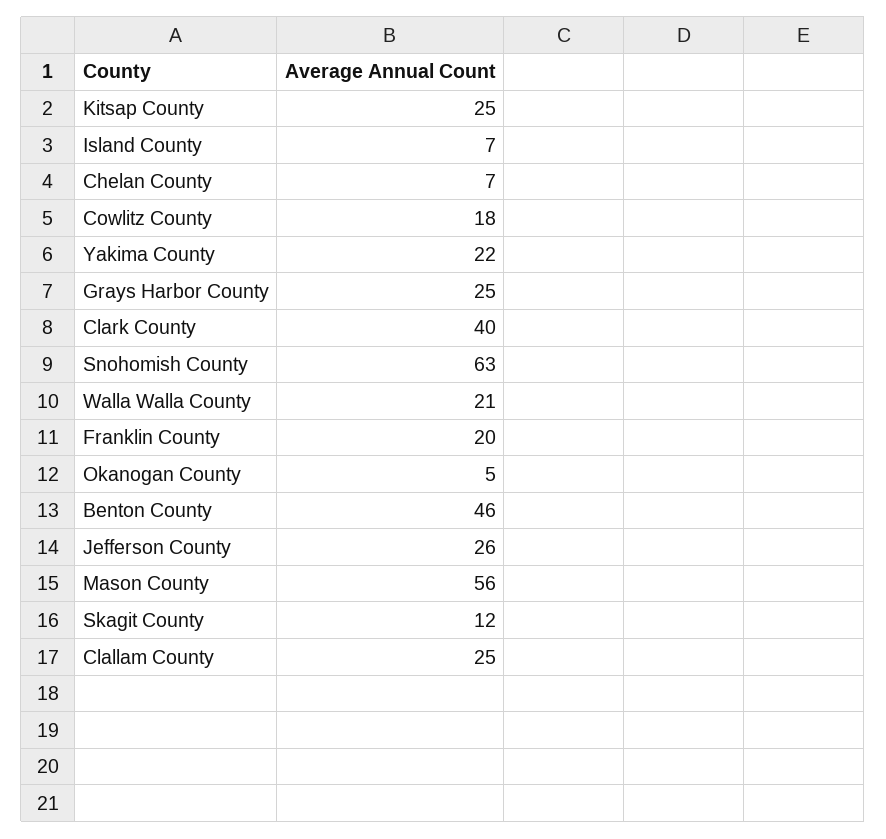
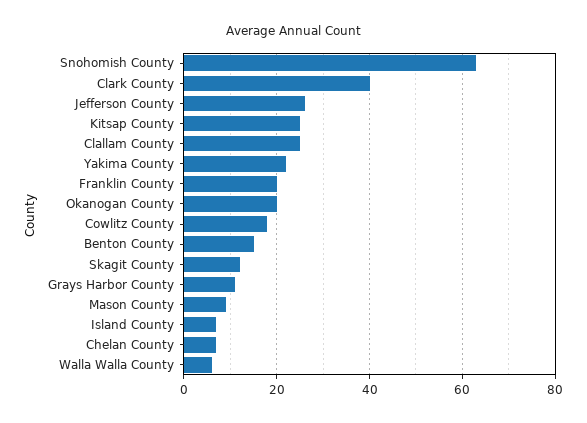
  {
    "Kitsap County": 25,
    "Island County": 7,
    "Chelan County": 7,
    "Cowlitz County": 18,
    "Yakima County": 22,
-   "Grays Harbor County": 25,
+   "Grays Harbor County": 10,
    "Clark County": 40,
    "Snohomish County": 63,
-   "Walla Walla County": 21,
+   "Walla Walla County": 5,
    "Franklin County": 20,
-   "Okanogan County": 5,
+   "Okanogan County": 20,
-   "Benton County": 46,
+   "Benton County": 15,
    "Jefferson County": 26,
-   "Mason County": 56,
+   "Mason County": 10,
    "Skagit County": 12,
    "Clallam County": 25
  }

